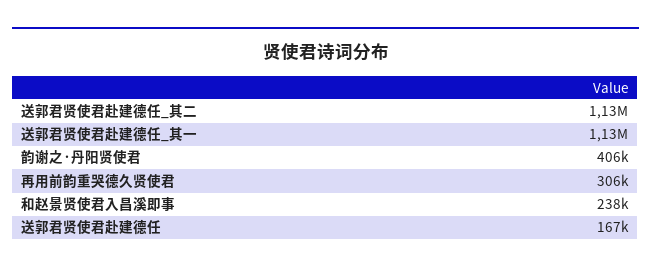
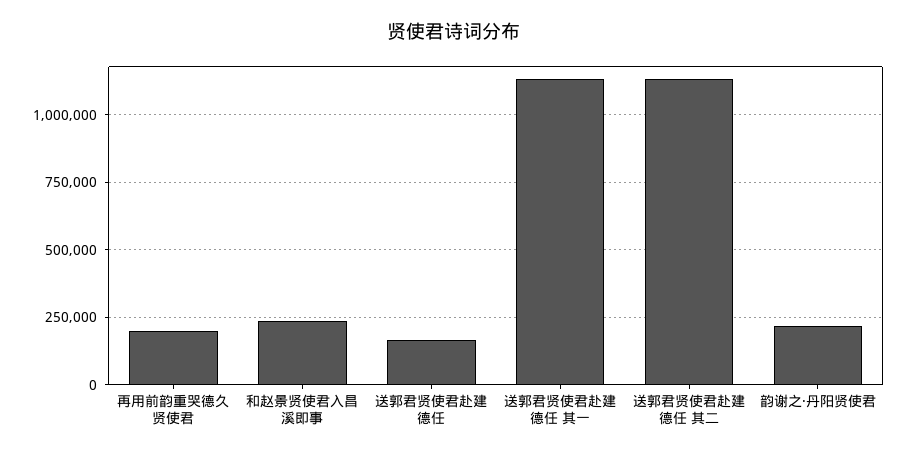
  {
    "送郭君贤使君赴建德任_其二": 1130000,
    "送郭君贤使君赴建德任_其一": 1130000,
-   "韵谢之·丹阳贤使君": 406000,
+   "韵谢之·丹阳贤使君": 225000,
-   "再用前韵重哭德久贤使君": 306000,
+   "再用前韵重哭德久贤使君": 200000,
    "和赵景贤使君入昌溪即事": 238000,
    "送郭君贤使君赴建德任": 167000
  }

